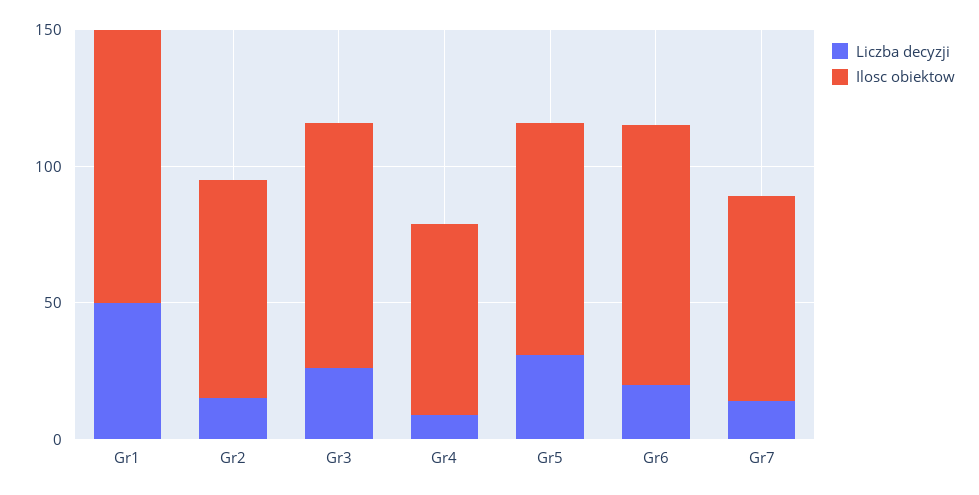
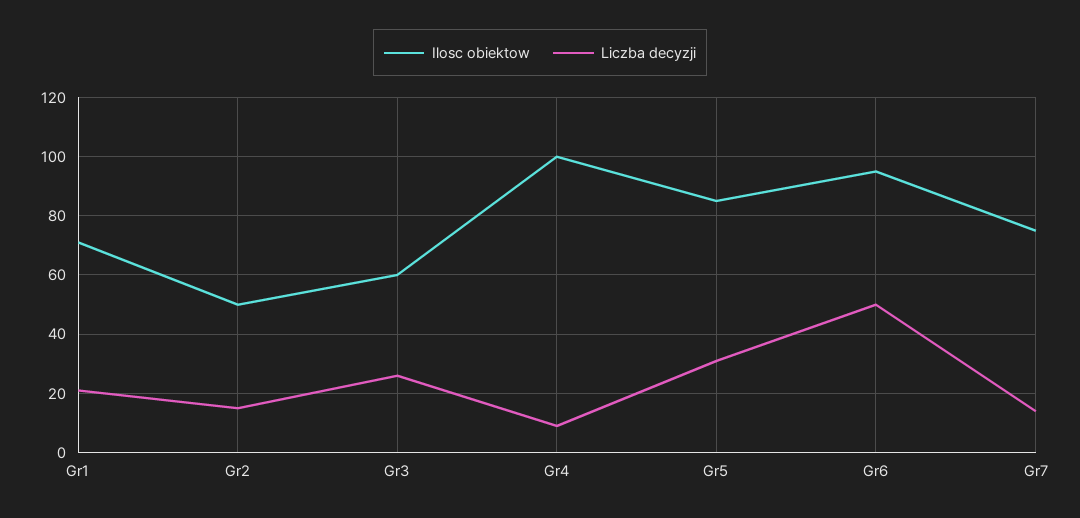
  {
    "Liczba decyzji": {
-     "Gr1": 50,
+     "Gr1": 20,
      "Gr2": 15,
      "Gr3": 25,
      "Gr4": 10,
      "Gr5": 30,
-     "Gr6": 20,
+     "Gr6": 50,
      "Gr7": 15
    },
    "Ilosc obiektow": {
-     "Gr1": 100,
+     "Gr1": 70,
-     "Gr2": 80,
+     "Gr2": 50,
-     "Gr3": 90,
+     "Gr3": 60,
-     "Gr4": 70,
+     "Gr4": 100,
      "Gr5": 85,
      "Gr6": 95,
      "Gr7": 75
    }
  }

